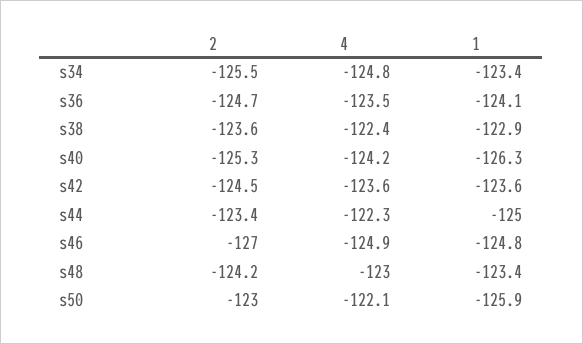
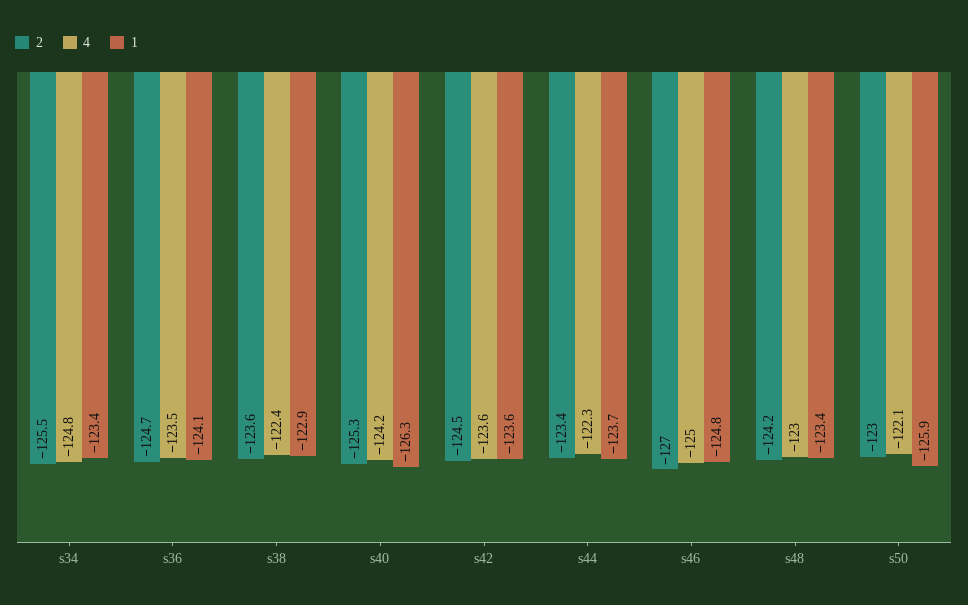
  {
    "2": {
      "s34": -125.5,
      "s36": -124.7,
      "s38": -123.6,
      "s40": -125.3,
      "s42": -124.5,
      "s44": -123.4,
      "s46": -127,
      "s48": -124.2,
      "s50": -123
    },
    "4": {
      "s34": -124.8,
      "s36": -123.5,
      "s38": -122.4,
      "s40": -124.2,
      "s42": -123.6,
      "s44": -122.3,
-     "s46": -124.9,
+     "s46": -125,
      "s48": -123,
      "s50": -122.1
    },
    "1": {
      "s34": -123.4,
      "s36": -124.1,
      "s38": -122.9,
      "s40": -126.3,
      "s42": -123.6,
-     "s44": -125,
+     "s44": -123.7,
      "s46": -124.8,
      "s48": -123.4,
      "s50": -125.9
    }
  }

